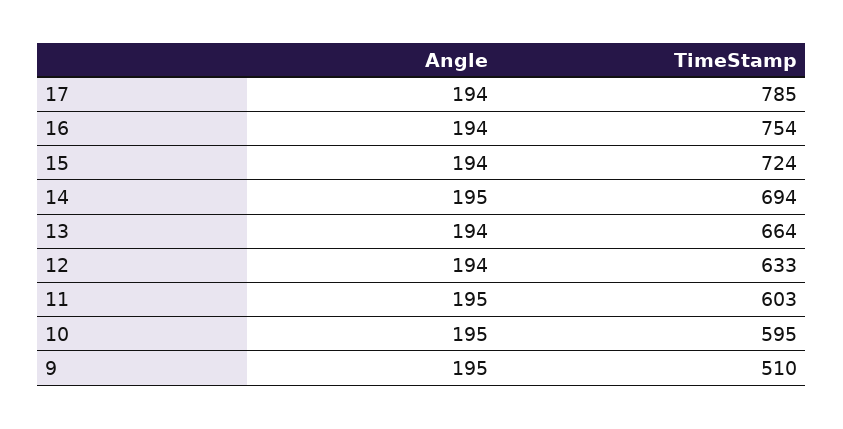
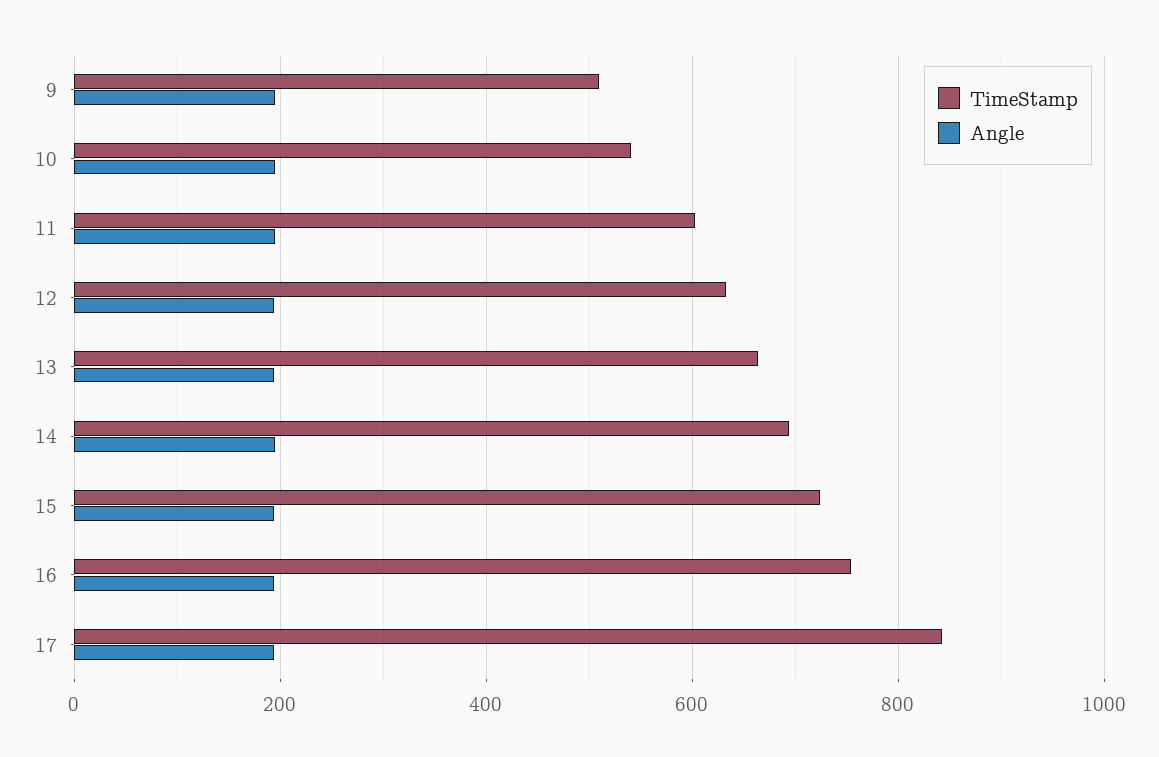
  {
    "Angle": {
      "17": 194,
      "16": 194,
      "15": 194,
      "14": 195,
      "13": 194,
      "12": 194,
      "11": 195,
      "10": 195,
      "9": 195
    },
    "TimeStamp": {
-     "17": 785,
+     "17": 840,
      "16": 754,
      "15": 724,
      "14": 694,
      "13": 664,
      "12": 633,
      "11": 603,
-     "10": 595,
+     "10": 540,
      "9": 510
    }
  }

